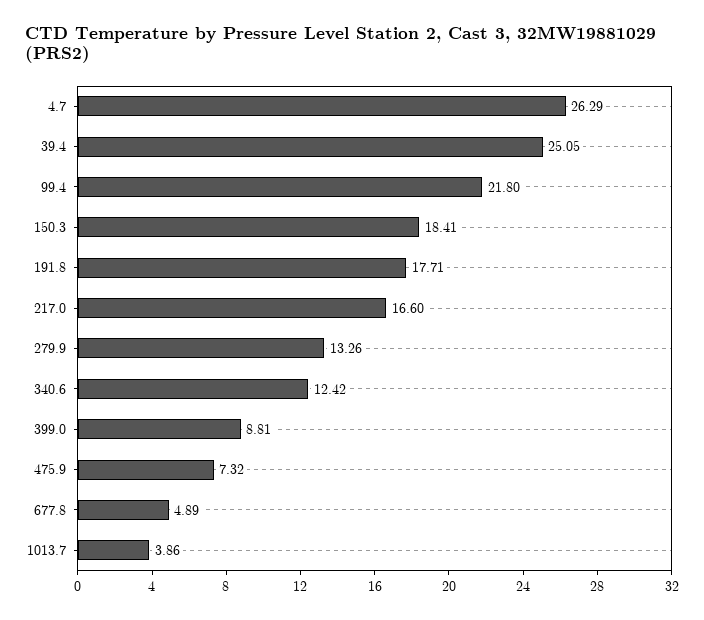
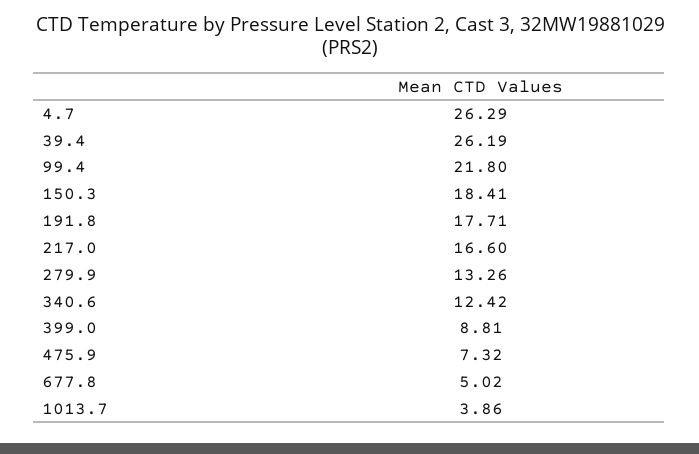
  {
    "4.7": 26.29,
-   "39.4": 25.05,
+   "39.4": 26.19,
    "99.4": 21.8,
    "150.3": 18.41,
    "191.8": 17.71,
    "217.0": 16.6,
    "279.9": 13.26,
    "340.6": 12.42,
    "399.0": 8.81,
    "475.9": 7.32,
-   "677.8": 4.89,
+   "677.8": 5.02,
    "1013.7": 3.86
  }

